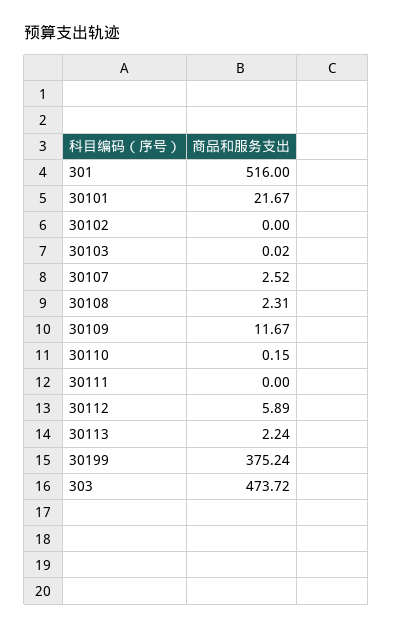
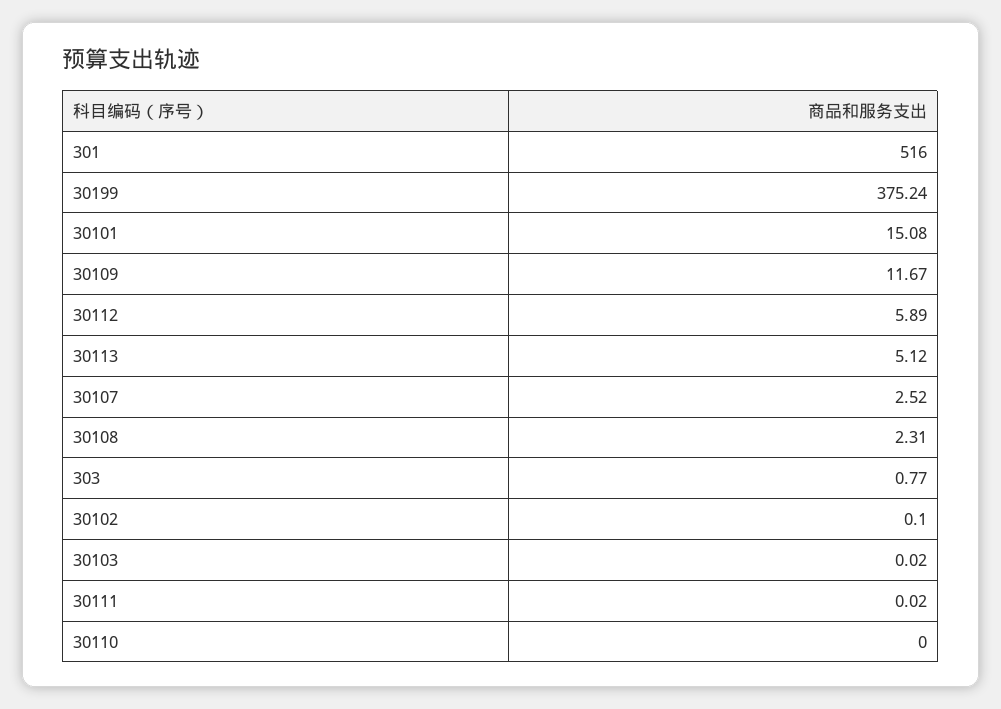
  {
    "301": 516,
-   "30101": 21.67,
+   "30101": 15.08,
-   "30102": 0,
+   "30102": 0.1,
    "30103": 0.02,
    "30107": 2.52,
    "30108": 2.31,
    "30109": 11.67,
-   "30110": 0.15,
+   "30110": 0,
-   "30111": 0,
+   "30111": 0.02,
    "30112": 5.89,
-   "30113": 2.24,
+   "30113": 5.12,
    "30199": 375.24,
-   "303": 473.72
+   "303": 0.77
  }

